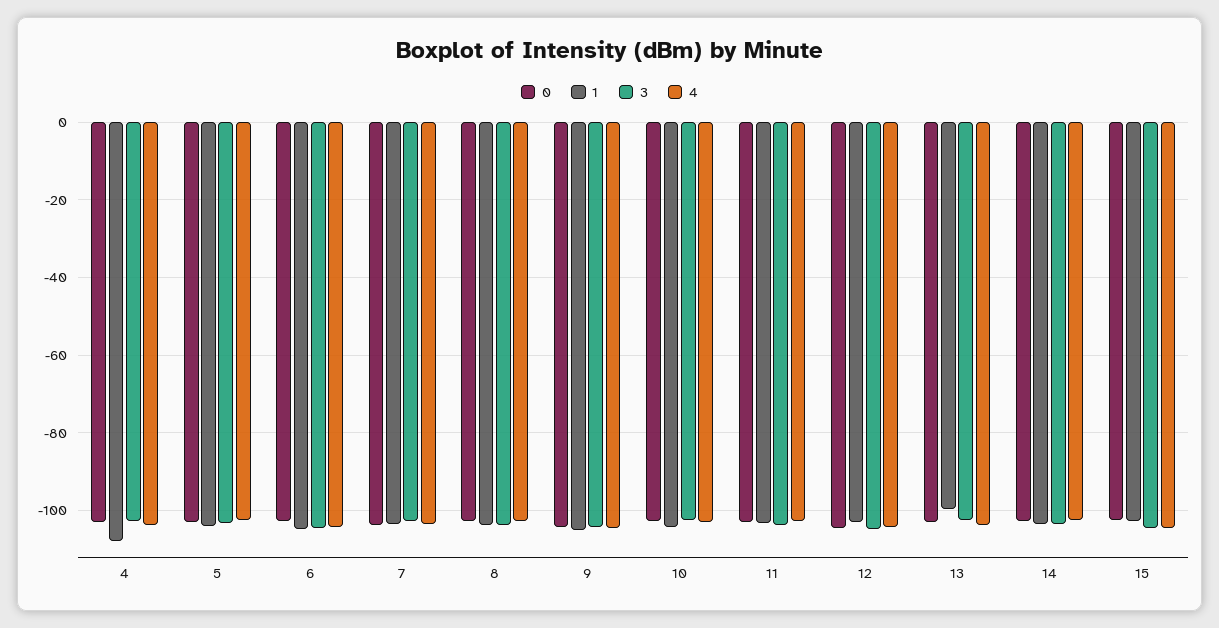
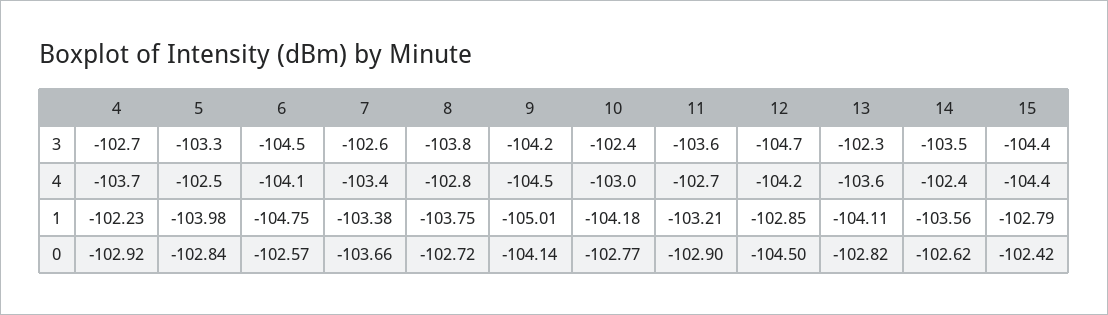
  {
    "0": {
      "4": -102.92,
      "5": -102.84,
      "6": -102.57,
      "7": -103.66,
      "8": -102.72,
      "9": -104.14,
      "10": -102.77,
      "11": -102.9,
      "12": -104.5,
      "13": -102.82,
      "14": -102.62,
      "15": -102.42
    },
    "1": {
-     "4": -108,
+     "4": -102.23,
      "5": -103.98,
      "6": -104.75,
      "7": -103.38,
      "8": -103.75,
      "9": -105.01,
      "10": -104.18,
      "11": -103.21,
      "12": -102.85,
-     "13": -100,
+     "13": -104.11,
      "14": -103.56,
      "15": -102.79
    },
    "3": {
      "4": -102.7,
      "5": -103.3,
      "6": -104.5,
      "7": -102.6,
      "8": -103.8,
      "9": -104.2,
      "10": -102.4,
      "11": -103.6,
      "12": -104.7,
      "13": -102.3,
      "14": -103.5,
      "15": -104.4
    },
    "4": {
      "4": -103.7,
      "5": -102.5,
      "6": -104.1,
      "7": -103.4,
      "8": -102.8,
      "9": -104.5,
      "10": -103,
      "11": -102.7,
      "12": -104.2,
      "13": -103.6,
      "14": -102.4,
      "15": -104.4
    }
  }

